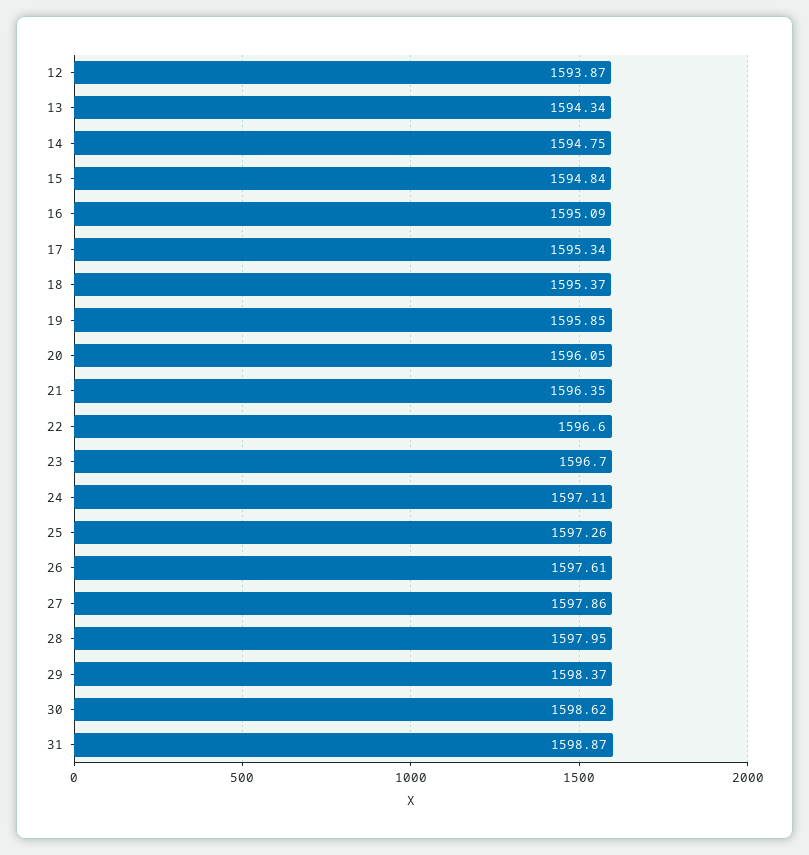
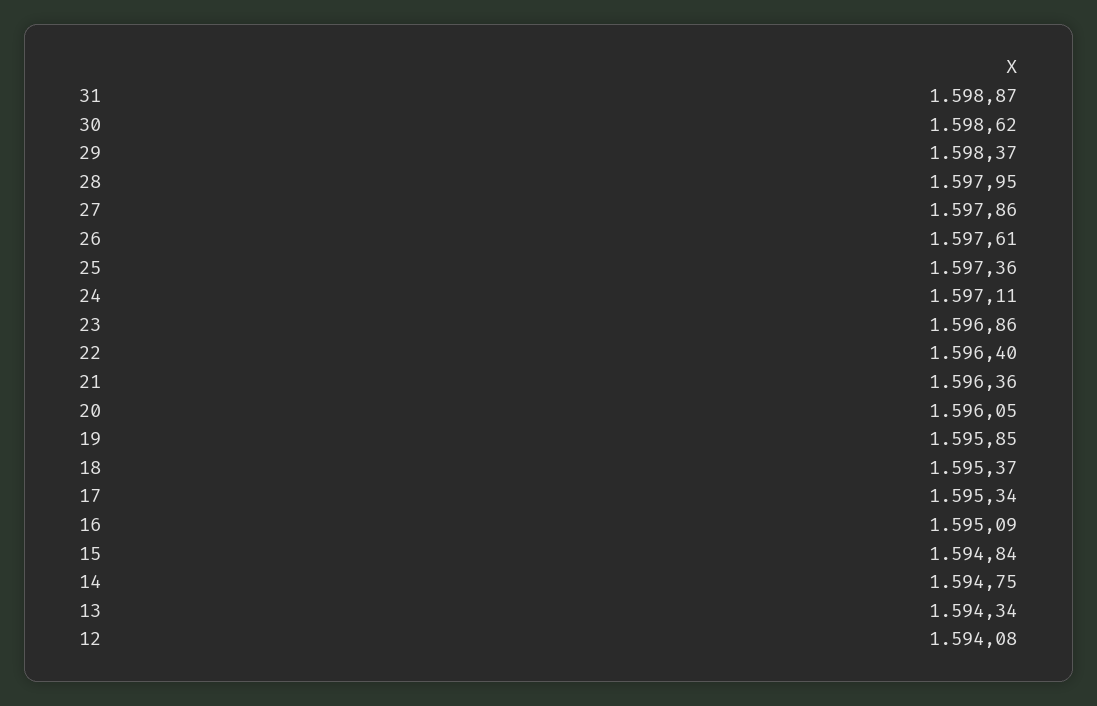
  {
-   "12": 1593.87,
+   "12": 1594.08,
    "13": 1594.34,
    "14": 1594.75,
    "15": 1594.84,
    "16": 1595.09,
    "17": 1595.34,
    "18": 1595.37,
    "19": 1595.85,
    "20": 1596.05,
-   "21": 1596.35,
+   "21": 1596.36,
-   "22": 1596.6,
+   "22": 1596.4,
-   "23": 1596.7,
+   "23": 1596.86,
    "24": 1597.11,
-   "25": 1597.26,
+   "25": 1597.36,
    "26": 1597.61,
    "27": 1597.86,
    "28": 1597.95,
    "29": 1598.37,
    "30": 1598.62,
    "31": 1598.87
  }

